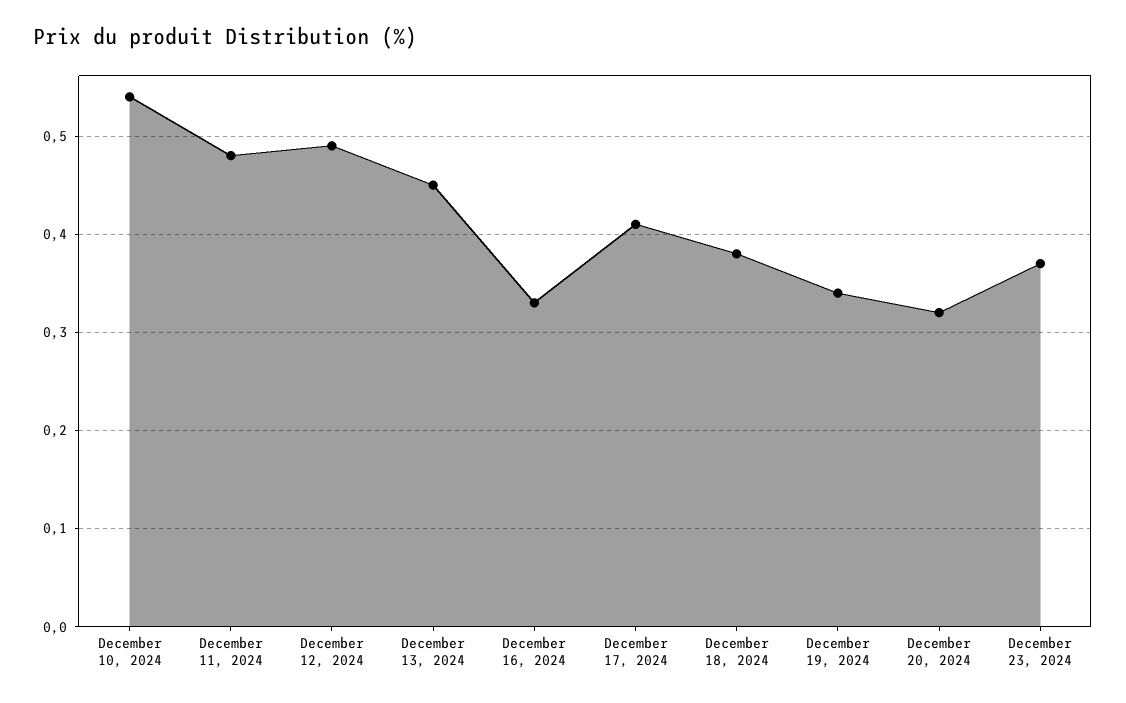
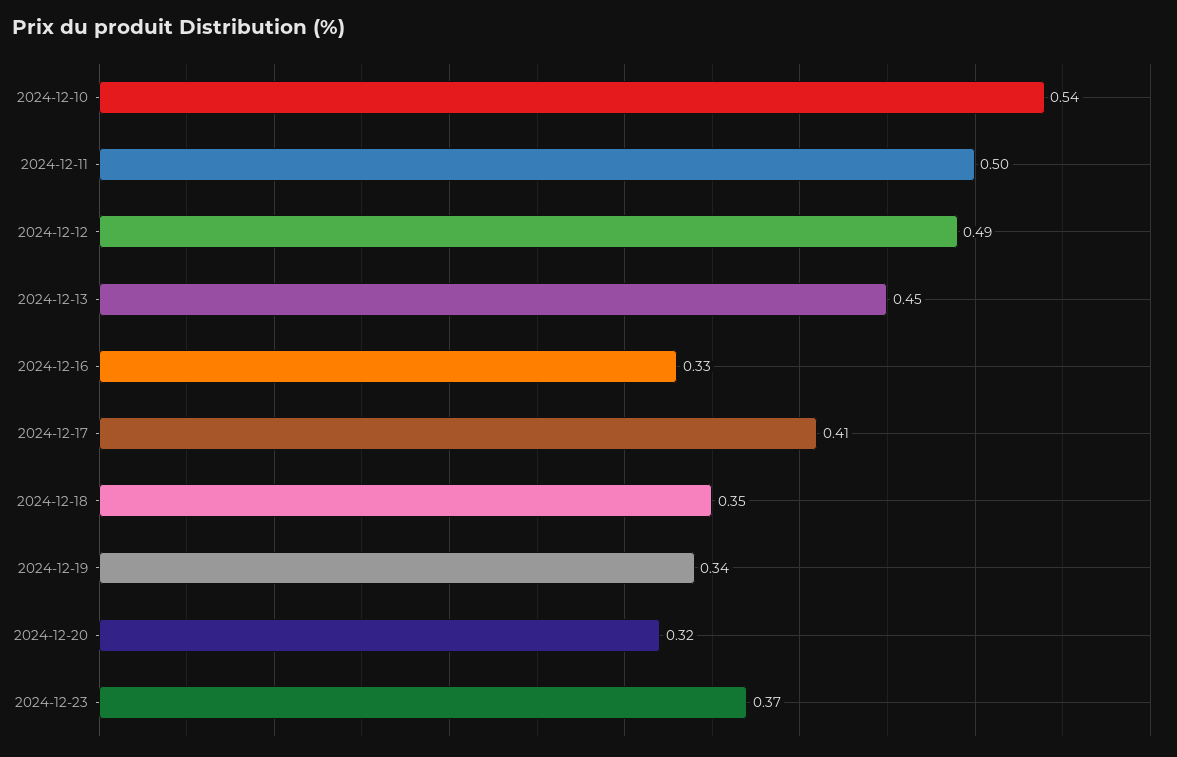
  {
    "December 10, 2024": 0.54,
-   "December 11, 2024": 0.48,
+   "December 11, 2024": 0.5,
    "December 12, 2024": 0.49,
    "December 13, 2024": 0.45,
    "December 16, 2024": 0.33,
    "December 17, 2024": 0.41,
-   "December 18, 2024": 0.38,
+   "December 18, 2024": 0.35,
    "December 19, 2024": 0.34,
    "December 20, 2024": 0.32,
    "December 23, 2024": 0.37
  }

